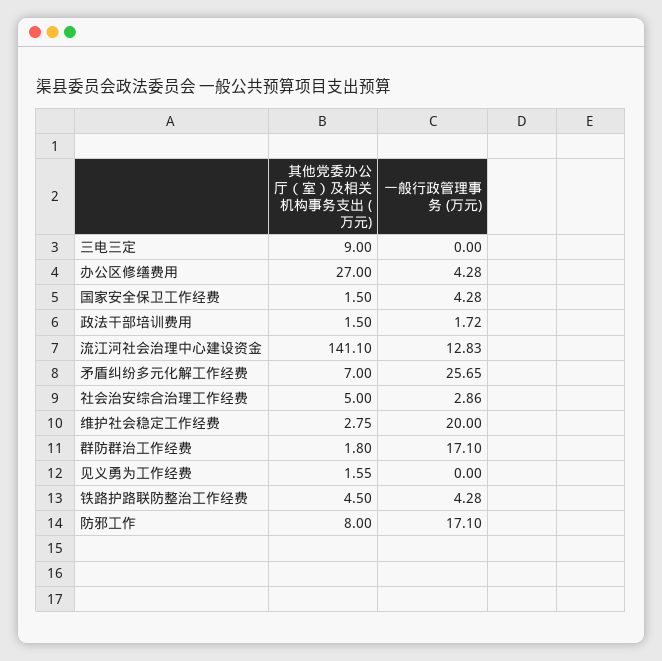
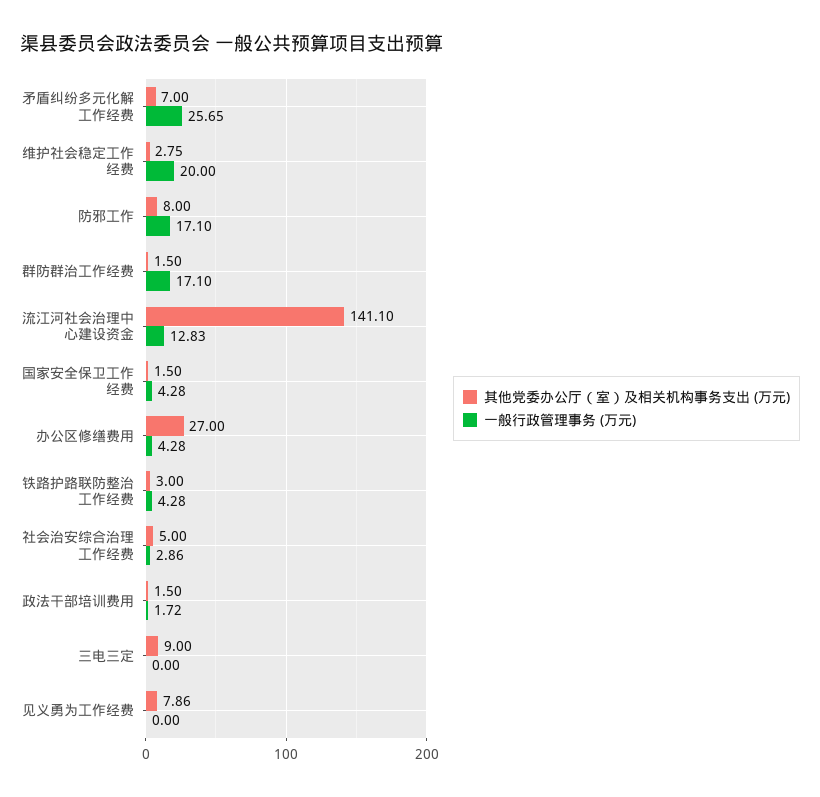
  {
    "其他党委办公厅（室）及相关机构事务支出 (万元)": {
      "三电三定": 9,
      "办公区修缮费用": 27,
      "国家安全保卫工作经费": 1.5,
      "政法干部培训费用": 1.5,
      "流江河社会治理中心建设资金": 141.1,
      "矛盾纠纷多元化解工作经费": 7,
      "社会治安综合治理工作经费": 5,
      "维护社会稳定工作经费": 2.75,
-     "群防群治工作经费": 1.8,
+     "群防群治工作经费": 1.5,
-     "见义勇为工作经费": 1.55,
+     "见义勇为工作经费": 7.86,
-     "铁路护路联防整治工作经费": 4.5,
+     "铁路护路联防整治工作经费": 3,
      "防邪工作": 8
    },
    "一般行政管理事务 (万元)": {
      "三电三定": 0,
      "办公区修缮费用": 4.28,
      "国家安全保卫工作经费": 4.28,
      "政法干部培训费用": 1.72,
      "流江河社会治理中心建设资金": 12.83,
      "矛盾纠纷多元化解工作经费": 25.65,
      "社会治安综合治理工作经费": 2.86,
      "维护社会稳定工作经费": 20,
      "群防群治工作经费": 17.1,
      "见义勇为工作经费": 0,
      "铁路护路联防整治工作经费": 4.28,
      "防邪工作": 17.1
    }
  }

